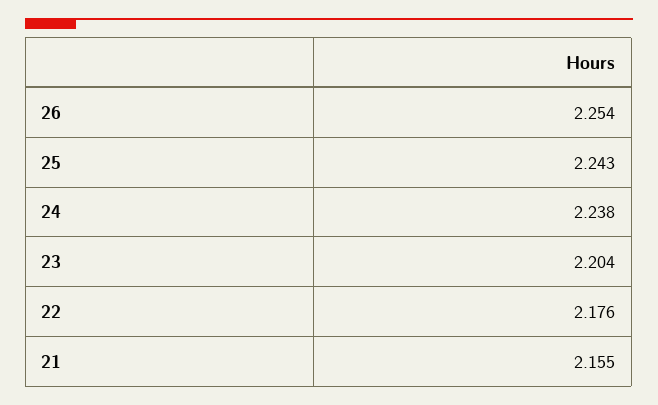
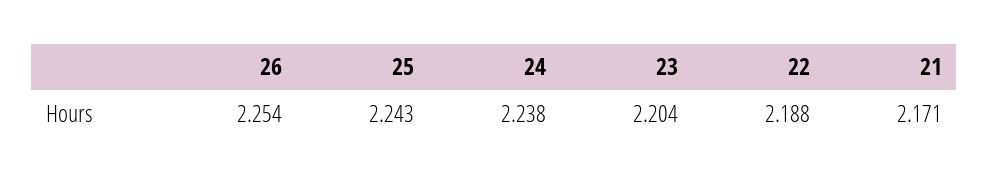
  {
    "26": 2.254,
    "25": 2.243,
    "24": 2.238,
    "23": 2.204,
-   "22": 2.176,
+   "22": 2.188,
-   "21": 2.155
+   "21": 2.171
  }

